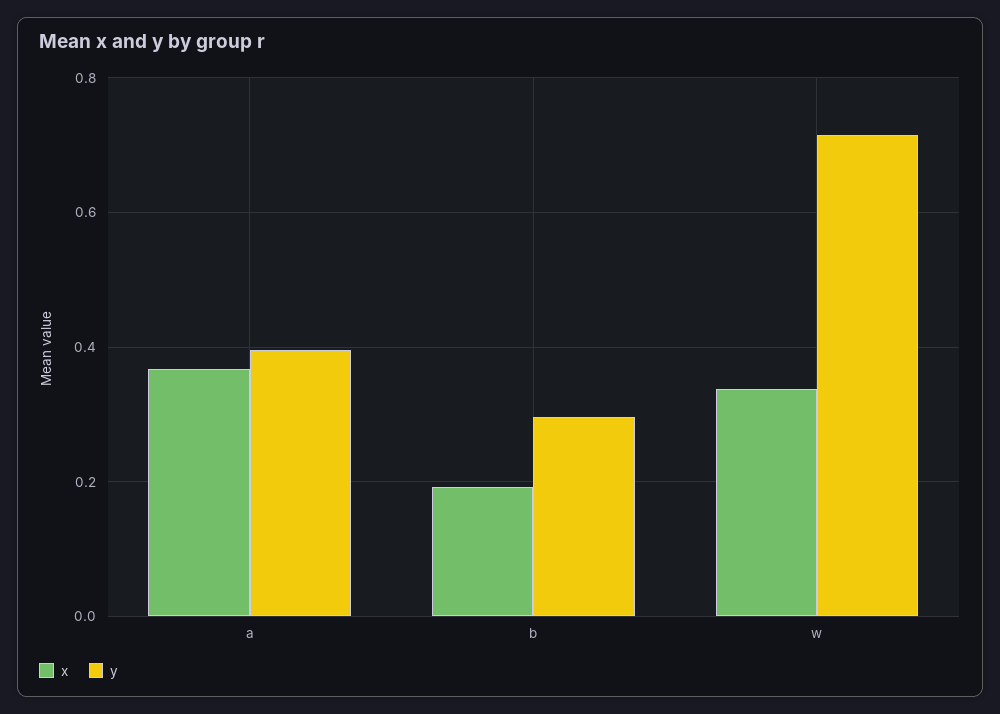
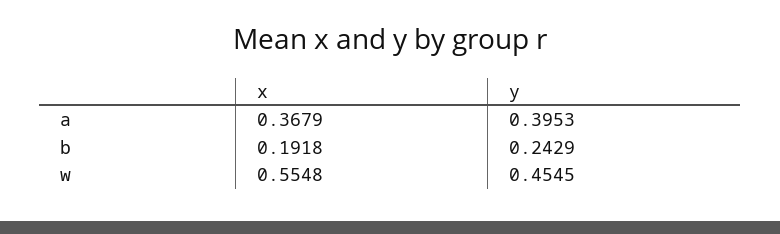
  {
    "x": {
      "a": 0.3679,
      "b": 0.1918,
-     "w": 0.34
+     "w": 0.5548
    },
    "y": {
      "a": 0.3953,
-     "b": 0.3,
+     "b": 0.2429,
-     "w": 0.72
+     "w": 0.4545
    }
  }

